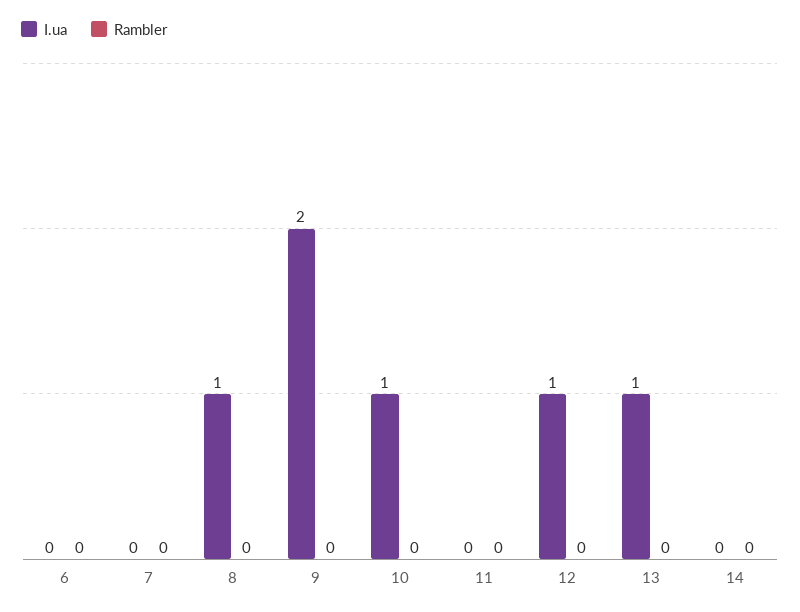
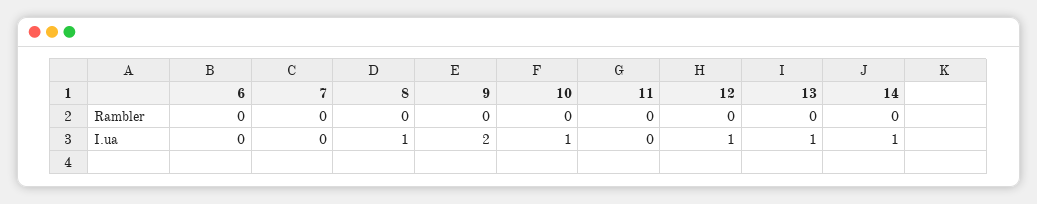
  {
    "I.ua": {
      "6": 0,
      "7": 0,
      "8": 1,
      "9": 2,
      "10": 1,
      "11": 0,
      "12": 1,
      "13": 1,
-     "14": 0
+     "14": 1
    },
    "Rambler": {
      "6": 0,
      "7": 0,
      "8": 0,
      "9": 0,
      "10": 0,
      "11": 0,
      "12": 0,
      "13": 0,
      "14": 0
    }
  }

